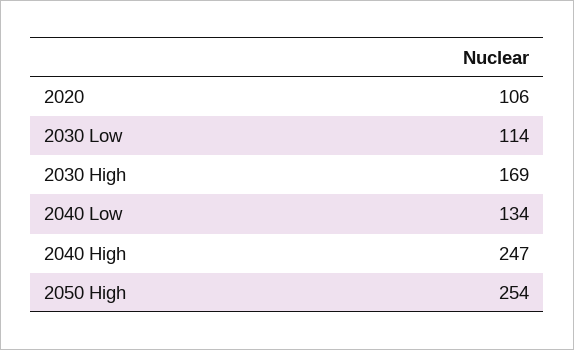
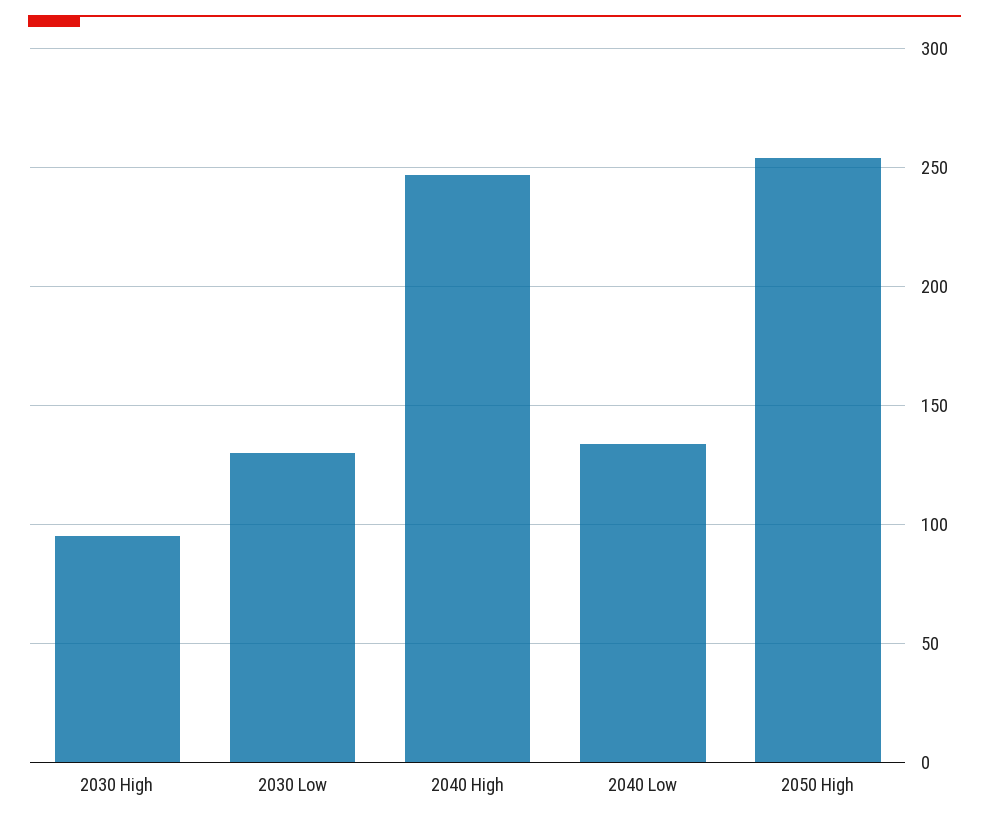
  {
-   "2020": 106,
-   "2030 Low": 114,
+   "2030 Low": 130,
-   "2030 High": 169,
+   "2030 High": 95,
    "2040 Low": 134,
    "2040 High": 247,
    "2050 High": 254
  }

